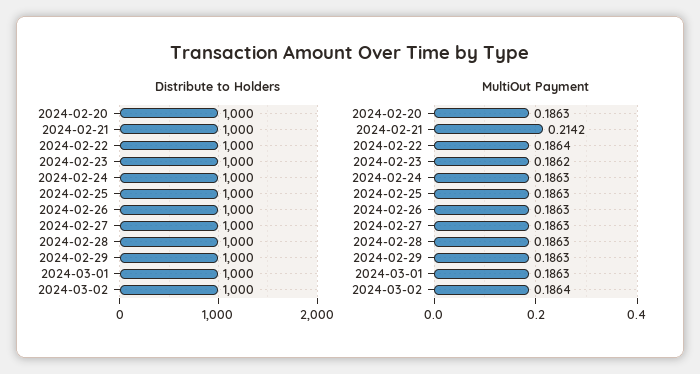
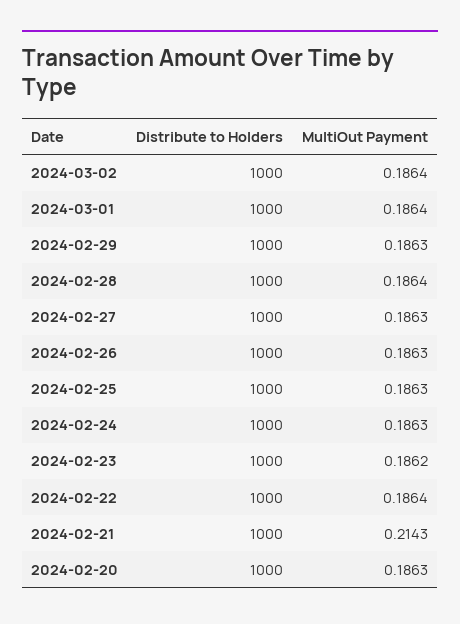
  {
    "Distribute to Holders": {
      "2024-02-20": 1000,
      "2024-02-21": 1000,
      "2024-02-22": 1000,
      "2024-02-23": 1000,
      "2024-02-24": 1000,
      "2024-02-25": 1000,
      "2024-02-26": 1000,
      "2024-02-27": 1000,
      "2024-02-28": 1000,
      "2024-02-29": 1000,
      "2024-03-01": 1000,
      "2024-03-02": 1000
    },
    "MultiOut Payment": {
      "2024-02-20": 0.1863,
-     "2024-02-21": 0.2142,
+     "2024-02-21": 0.2143,
      "2024-02-22": 0.1864,
      "2024-02-23": 0.1862,
      "2024-02-24": 0.1863,
      "2024-02-25": 0.1863,
      "2024-02-26": 0.1863,
      "2024-02-27": 0.1863,
-     "2024-02-28": 0.1863,
+     "2024-02-28": 0.1864,
      "2024-02-29": 0.1863,
-     "2024-03-01": 0.1863,
+     "2024-03-01": 0.1864,
      "2024-03-02": 0.1864
    }
  }

